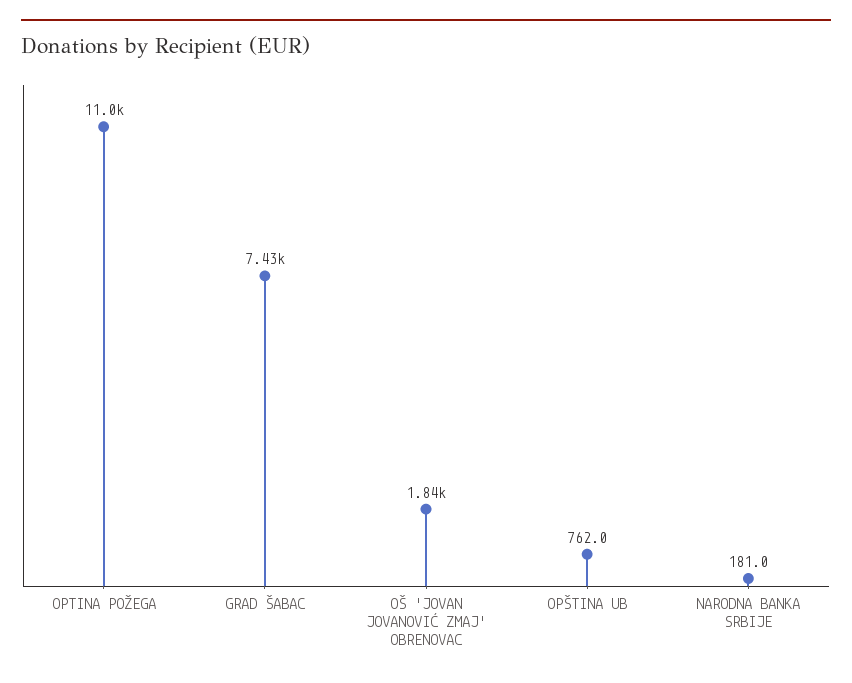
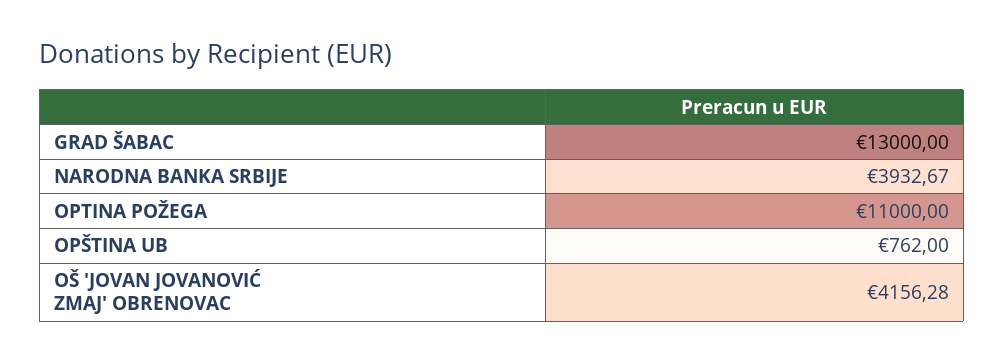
  {
    "OPTINA POŽEGA": 11000,
-   "GRAD ŠABAC": 7430,
+   "GRAD ŠABAC": 13000,
-   "OŠ 'JOVAN JOVANOVIĆ ZMAJ' OBRENOVAC": 1840,
+   "OŠ 'JOVAN JOVANOVIĆ ZMAJ' OBRENOVAC": 4156.28,
    "OPŠTINA UB": 762,
-   "NARODNA BANKA SRBIJE": 181
+   "NARODNA BANKA SRBIJE": 3932.67
  }

